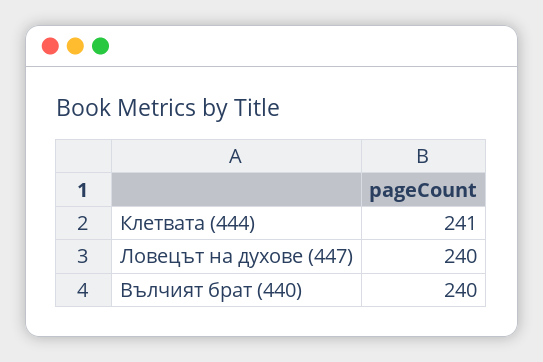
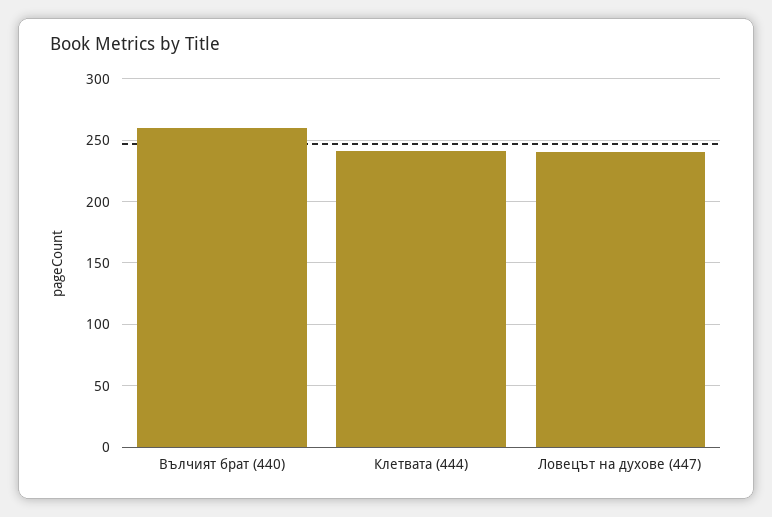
  {
    "Клетвата (444)": 241,
    "Ловецът на духове (447)": 240,
-   "Вълчият брат (440)": 240
+   "Вълчият брат (440)": 260
  }

